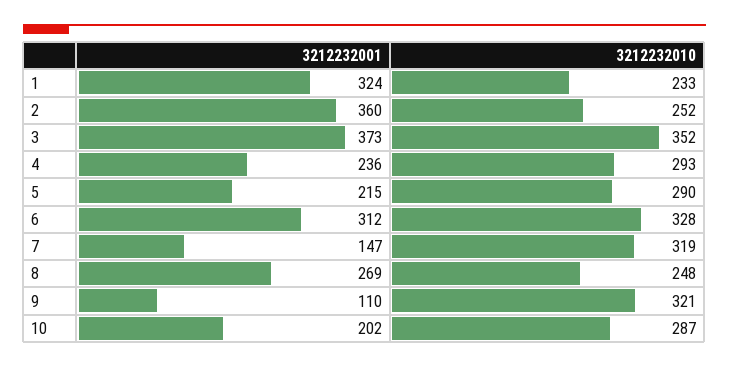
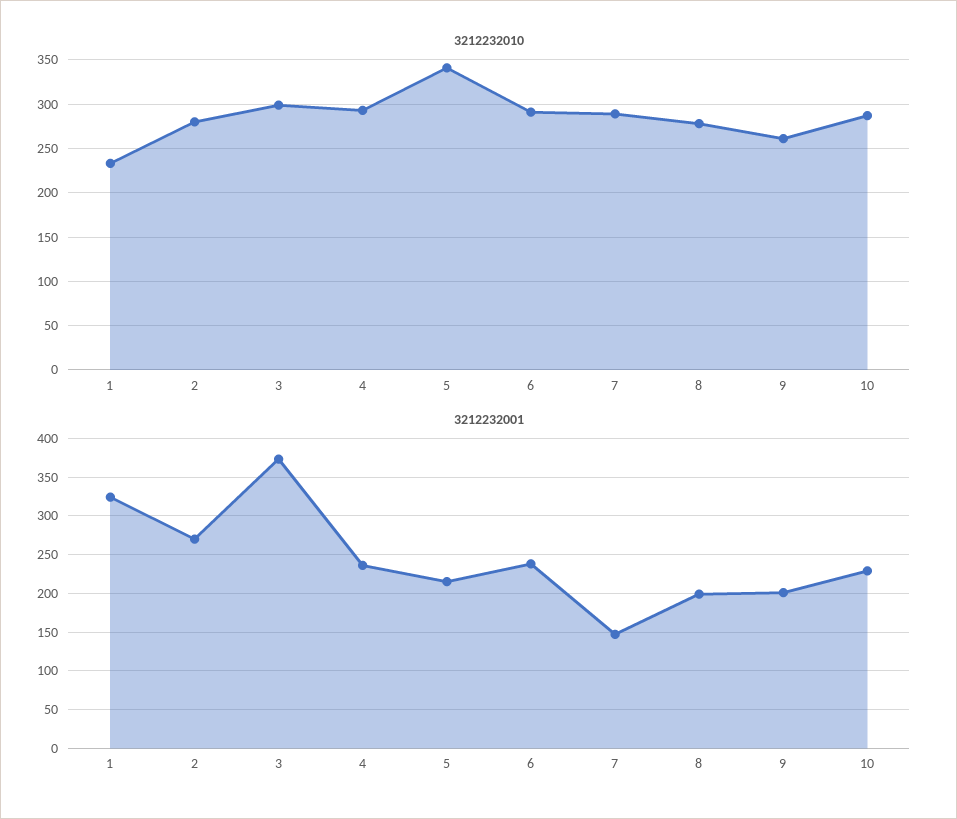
  {
    "3212232001": {
      "1": 324,
-     "2": 360,
+     "2": 270,
      "3": 373,
      "4": 236,
      "5": 215,
-     "6": 312,
+     "6": 240,
      "7": 147,
-     "8": 269,
+     "8": 200,
-     "9": 110,
+     "9": 200,
-     "10": 202
+     "10": 230
    },
    "3212232010": {
      "1": 233,
-     "2": 252,
+     "2": 280,
-     "3": 352,
+     "3": 300,
      "4": 293,
-     "5": 290,
+     "5": 340,
-     "6": 328,
+     "6": 290,
-     "7": 319,
+     "7": 290,
-     "8": 248,
+     "8": 280,
-     "9": 321,
+     "9": 260,
      "10": 287
    }
  }

